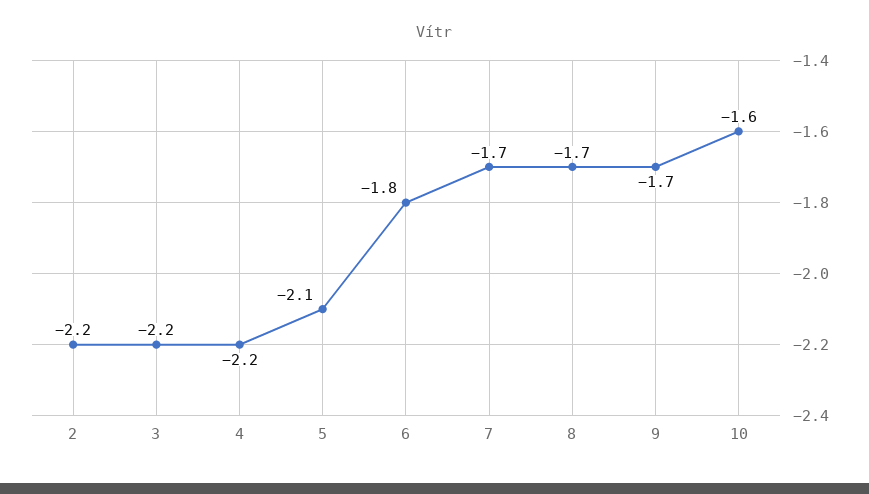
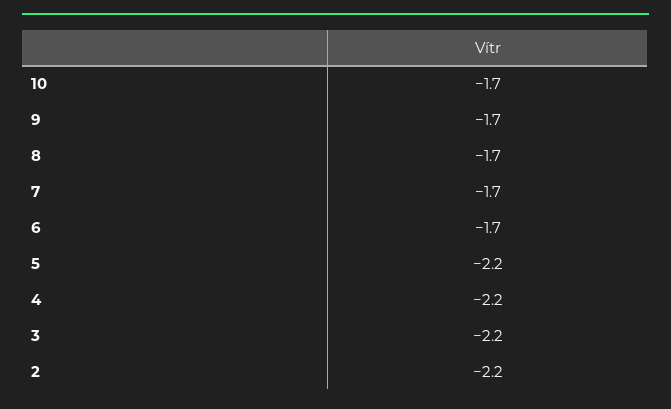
  {
    "2": -2.2,
    "3": -2.2,
    "4": -2.2,
-   "5": -2.1,
+   "5": -2.2,
-   "6": -1.8,
+   "6": -1.7,
    "7": -1.7,
    "8": -1.7,
    "9": -1.7,
-   "10": -1.6
+   "10": -1.7
  }

